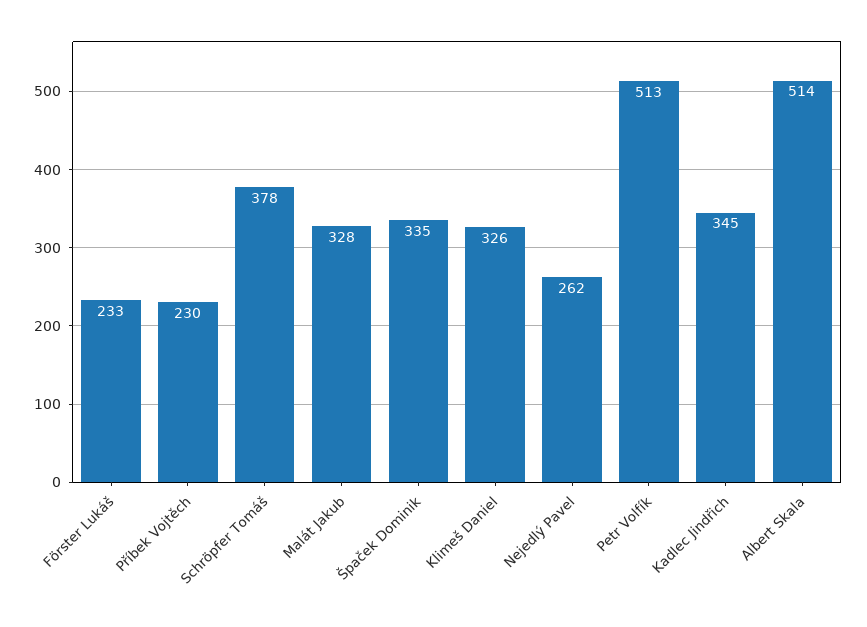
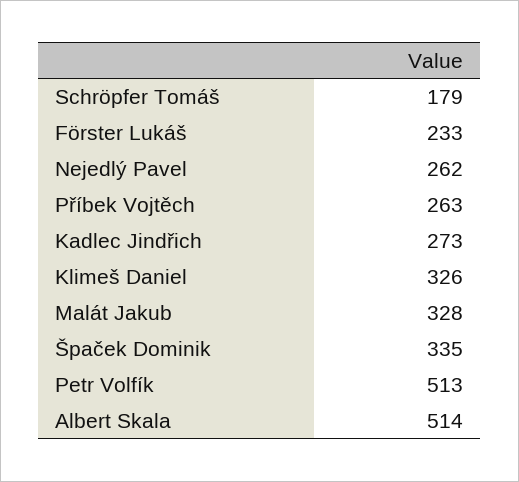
  {
    "Förster Lukáš": 233,
-   "Příbek Vojtěch": 230,
+   "Příbek Vojtěch": 263,
-   "Schröpfer Tomáš": 378,
+   "Schröpfer Tomáš": 179,
    "Malát Jakub": 328,
    "Špaček Dominik": 335,
    "Klimeš Daniel": 326,
    "Nejedlý Pavel": 262,
    "Petr Volfík": 513,
-   "Kadlec Jindřich": 345,
+   "Kadlec Jindřich": 273,
    "Albert Skala": 514
  }

